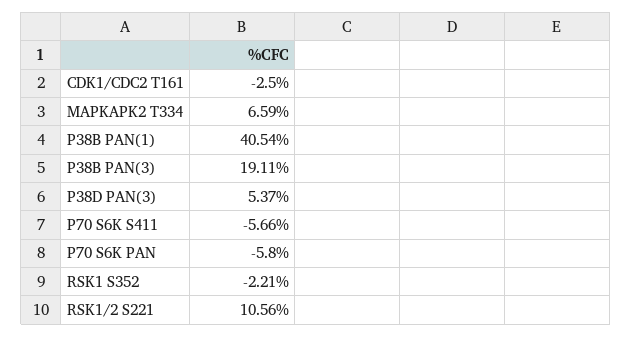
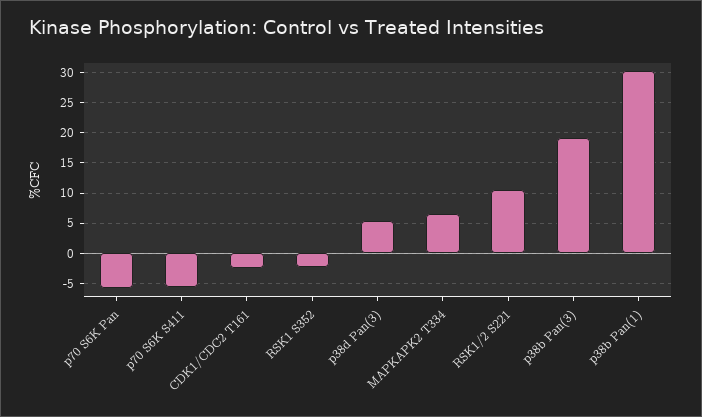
  {
    "CDK1/CDC2 T161": -2.5,
    "MAPKAPK2 T334": 6.59,
-   "P38B PAN(1)": 40.54,
+   "P38B PAN(1)": 30,
    "P38B PAN(3)": 19.11,
    "P38D PAN(3)": 5.37,
    "P70 S6K S411": -5.66,
    "P70 S6K PAN": -5.8,
    "RSK1 S352": -2.21,
    "RSK1/2 S221": 10.56
  }

